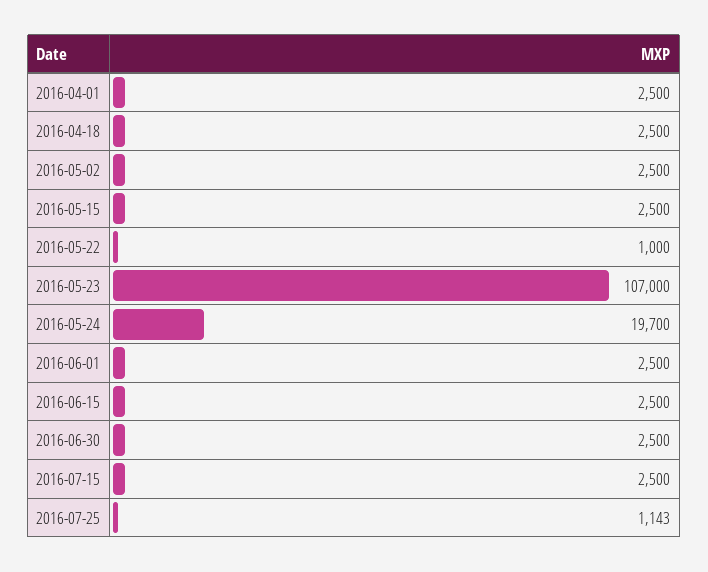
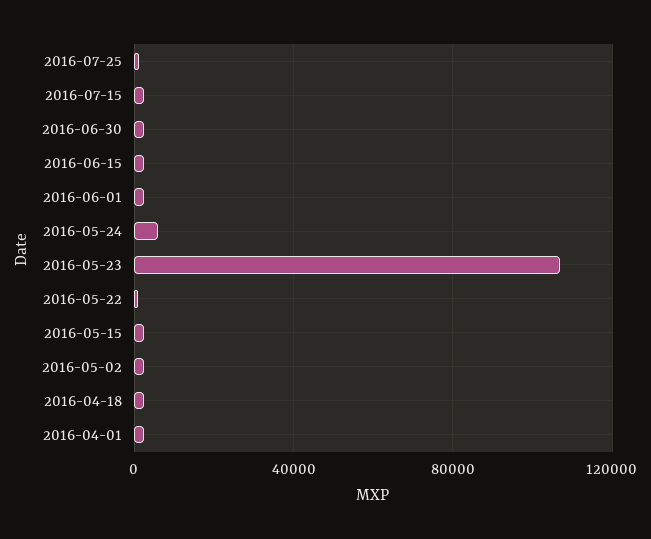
  {
    "2016-04-01": 2500,
    "2016-04-18": 2500,
    "2016-05-02": 2500,
    "2016-05-15": 2500,
    "2016-05-22": 1000,
    "2016-05-23": 107000,
-   "2016-05-24": 19700,
+   "2016-05-24": 5000,
    "2016-06-01": 2500,
    "2016-06-15": 2500,
    "2016-06-30": 2500,
    "2016-07-15": 2500,
    "2016-07-25": 1143
  }

